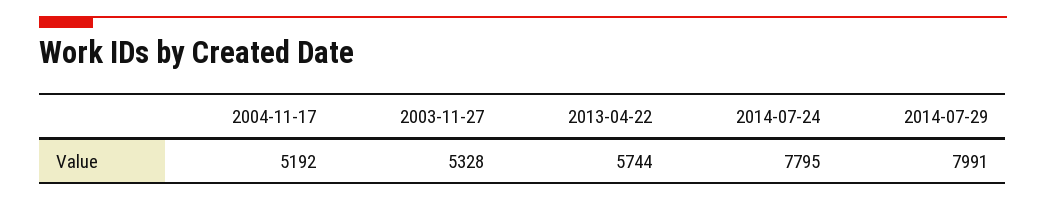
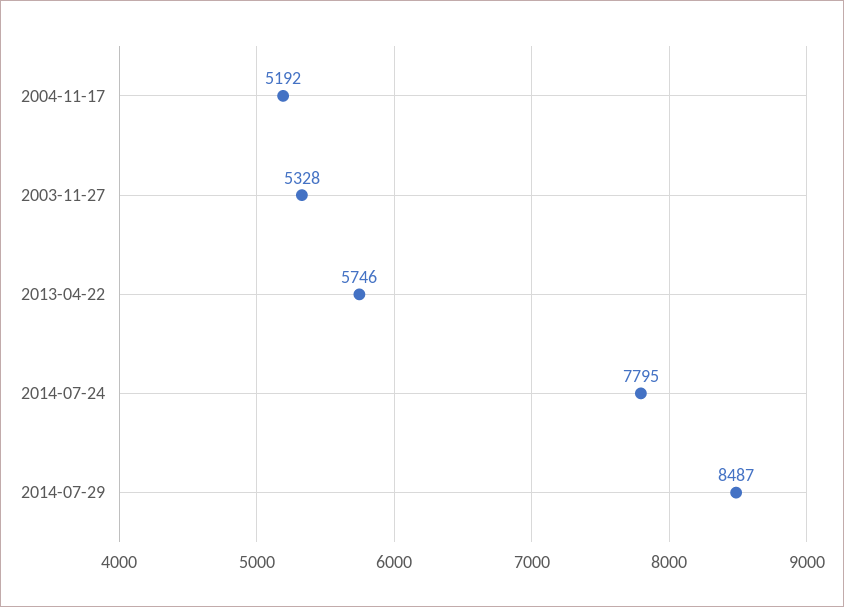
  {
    "2004-11-17": 5192,
    "2003-11-27": 5328,
-   "2013-04-22": 5744,
+   "2013-04-22": 5746,
    "2014-07-24": 7795,
-   "2014-07-29": 7991
+   "2014-07-29": 8487
  }

